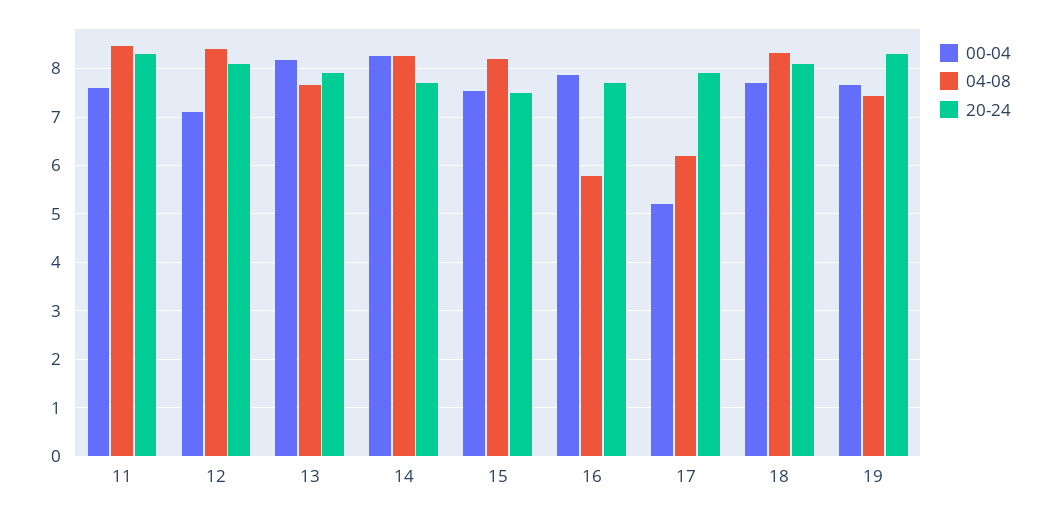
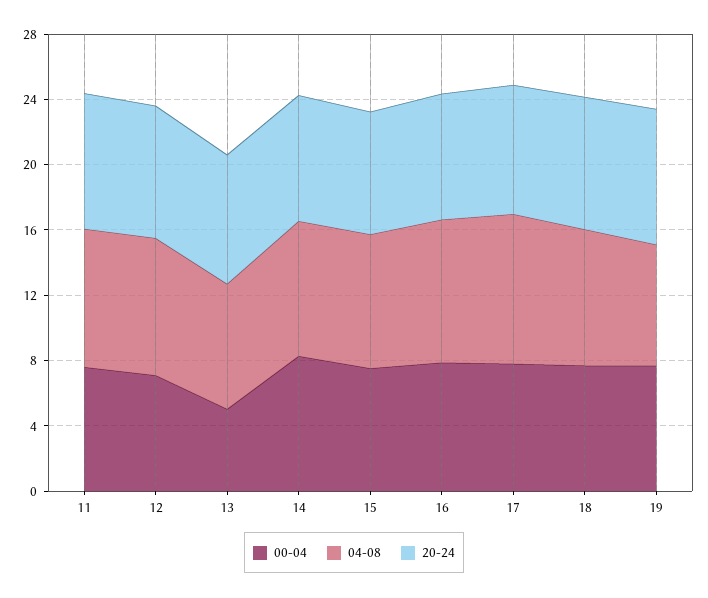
  {
    "00-04": {
      "11": 7.6,
      "12": 7.2,
-     "13": 8.2,
+     "13": 5,
      "14": 8.2,
      "15": 7.6,
      "16": 7.8,
-     "17": 5.2,
+     "17": 8,
      "18": 7.8,
      "19": 7.6
    },
    "04-08": {
      "11": 8.4,
      "12": 8.4,
      "13": 7.6,
      "14": 8.2,
      "15": 8.2,
-     "16": 5.8,
+     "16": 9,
-     "17": 6.2,
+     "17": 9,
      "18": 8.4,
      "19": 7.4
    },
    "20-24": {
      "11": 8.4,
      "12": 8.2,
      "13": 8,
      "14": 7.8,
      "15": 7.6,
      "16": 7.8,
      "17": 8,
      "18": 8.2,
      "19": 8.4
    }
  }

